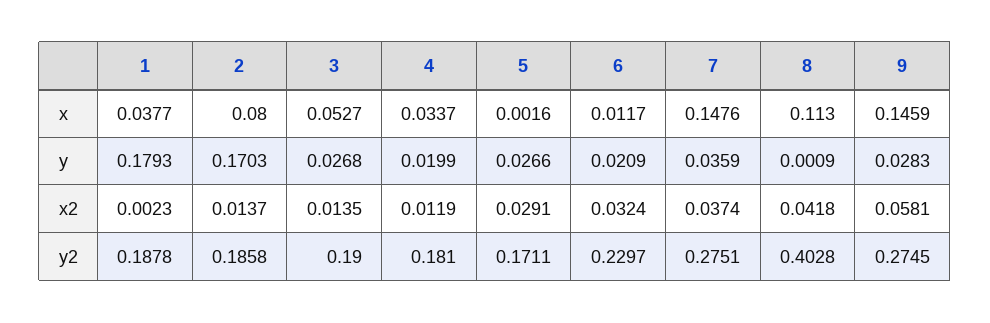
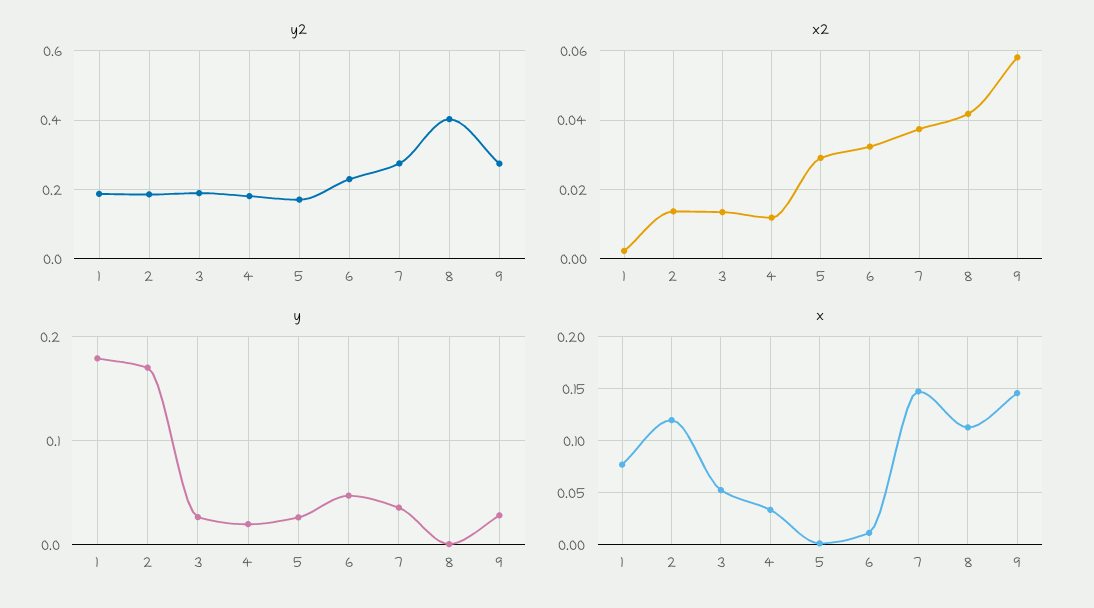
  {
    "x": {
-     "1": 0.0377,
+     "1": 0.08,
-     "2": 0.08,
+     "2": 0.12,
      "3": 0.0527,
      "4": 0.0337,
      "5": 0.0016,
      "6": 0.0117,
      "7": 0.1476,
      "8": 0.113,
      "9": 0.1459
    },
    "y": {
      "1": 0.1793,
      "2": 0.1703,
      "3": 0.0268,
      "4": 0.0199,
      "5": 0.0266,
-     "6": 0.0209,
+     "6": 0.05,
      "7": 0.0359,
      "8": 0.0009,
      "9": 0.0283
    },
    "x2": {
      "1": 0.0023,
      "2": 0.0137,
      "3": 0.0135,
      "4": 0.0119,
      "5": 0.0291,
      "6": 0.0324,
      "7": 0.0374,
      "8": 0.0418,
      "9": 0.0581
    },
    "y2": {
      "1": 0.1878,
      "2": 0.1858,
      "3": 0.19,
      "4": 0.181,
      "5": 0.1711,
      "6": 0.2297,
      "7": 0.2751,
      "8": 0.4028,
      "9": 0.2745
    }
  }

